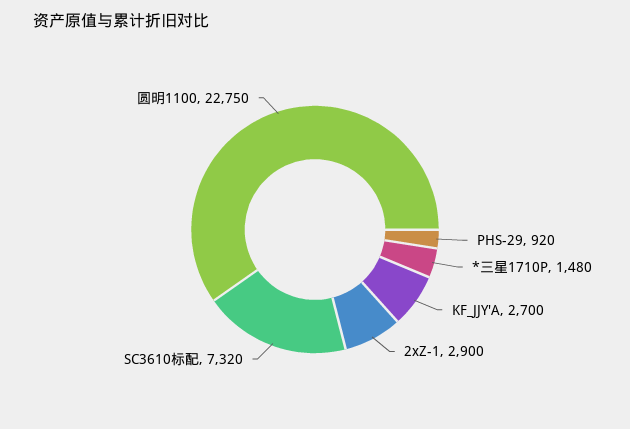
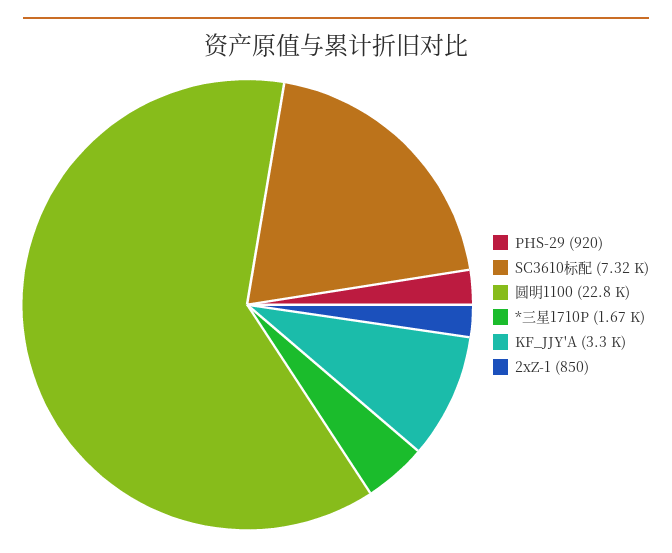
  {
    "PHS-29": 920,
-   "*三星1710P": 1480,
+   "*三星1710P": 1670,
-   "KF_JJY'A": 2700,
+   "KF_JJY'A": 3300,
-   "2xZ-1": 2900,
+   "2xZ-1": 850,
    "SC3610标配": 7320,
    "圆明1100": 22750
  }

